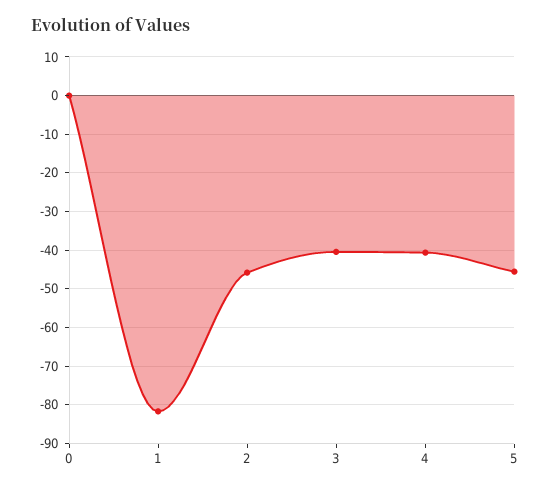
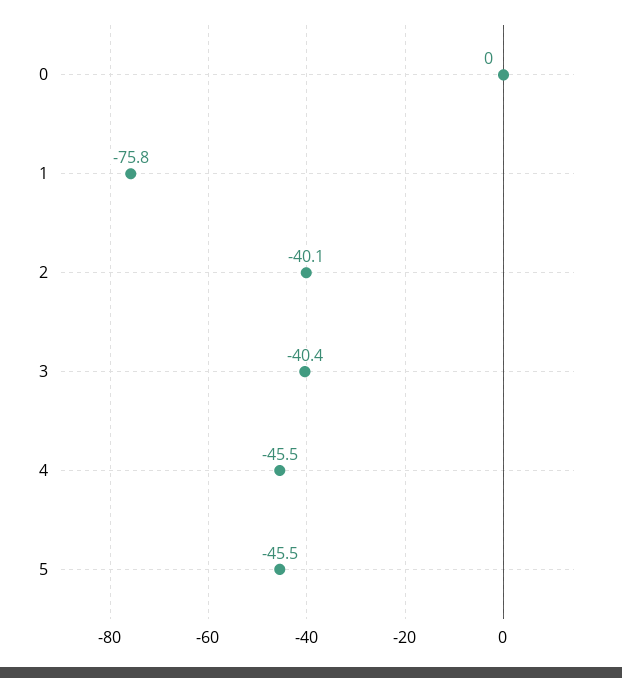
  {
    "0": 0,
-   "1": -82,
+   "1": -75.8,
-   "2": -46,
+   "2": -40.1,
    "3": -40.4,
-   "4": -40,
+   "4": -45.5,
    "5": -45.5
  }

